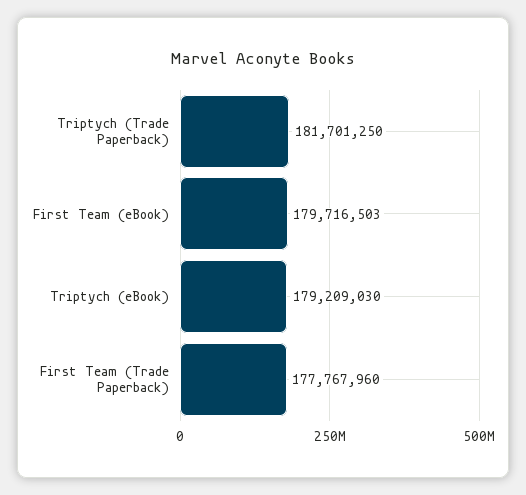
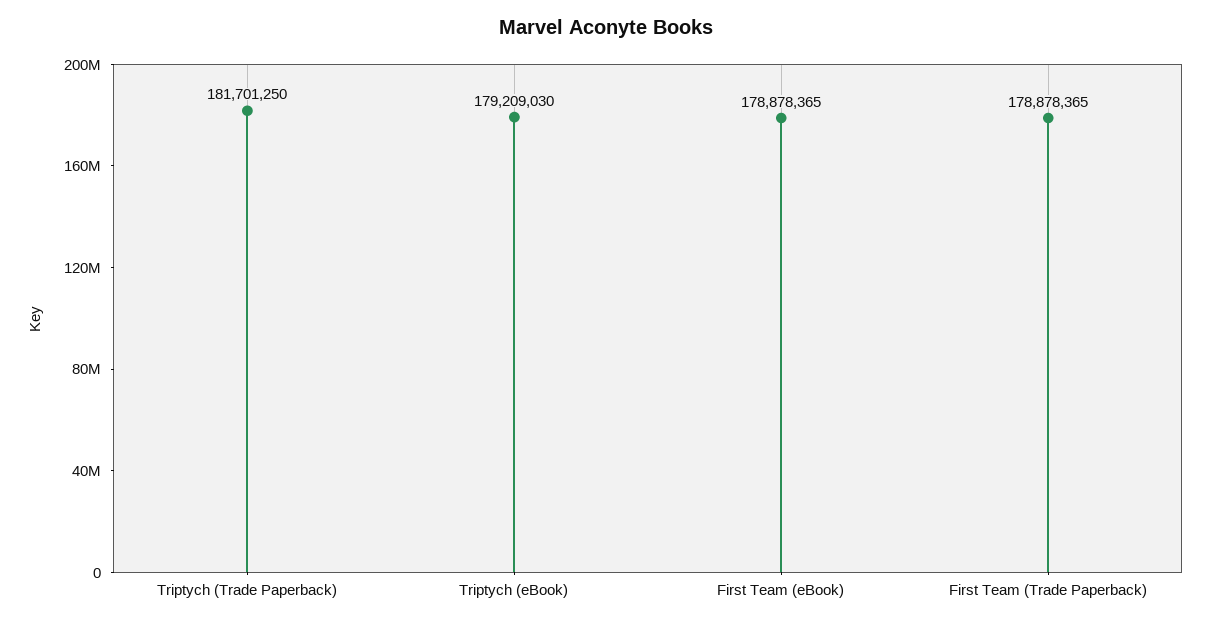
  {
    "Triptych (Trade Paperback)": 181701250,
-   "First Team (eBook)": 179716503,
+   "First Team (eBook)": 178878365,
    "Triptych (eBook)": 179209030,
-   "First Team (Trade Paperback)": 177767960
+   "First Team (Trade Paperback)": 178878365
  }

